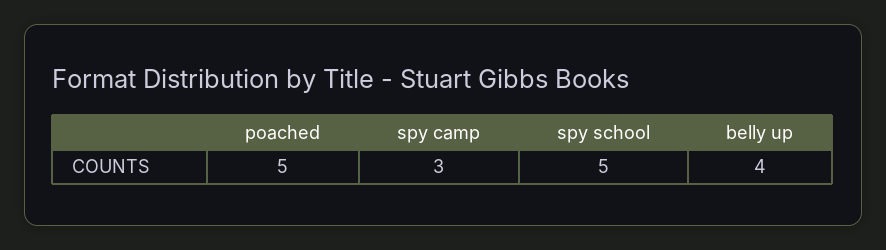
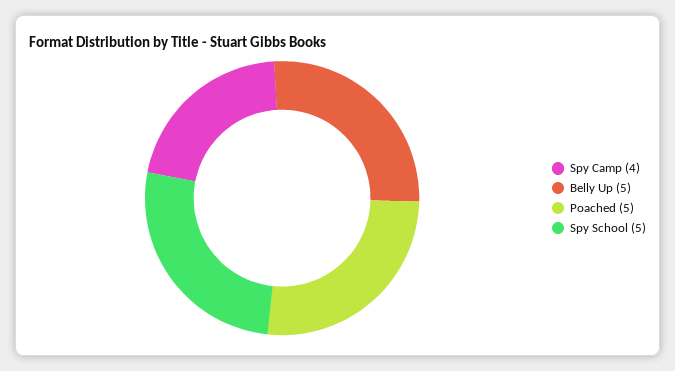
  {
    "poached": 5,
-   "spy camp": 3,
+   "spy camp": 4,
    "spy school": 5,
-   "belly up": 4
+   "belly up": 5
  }

